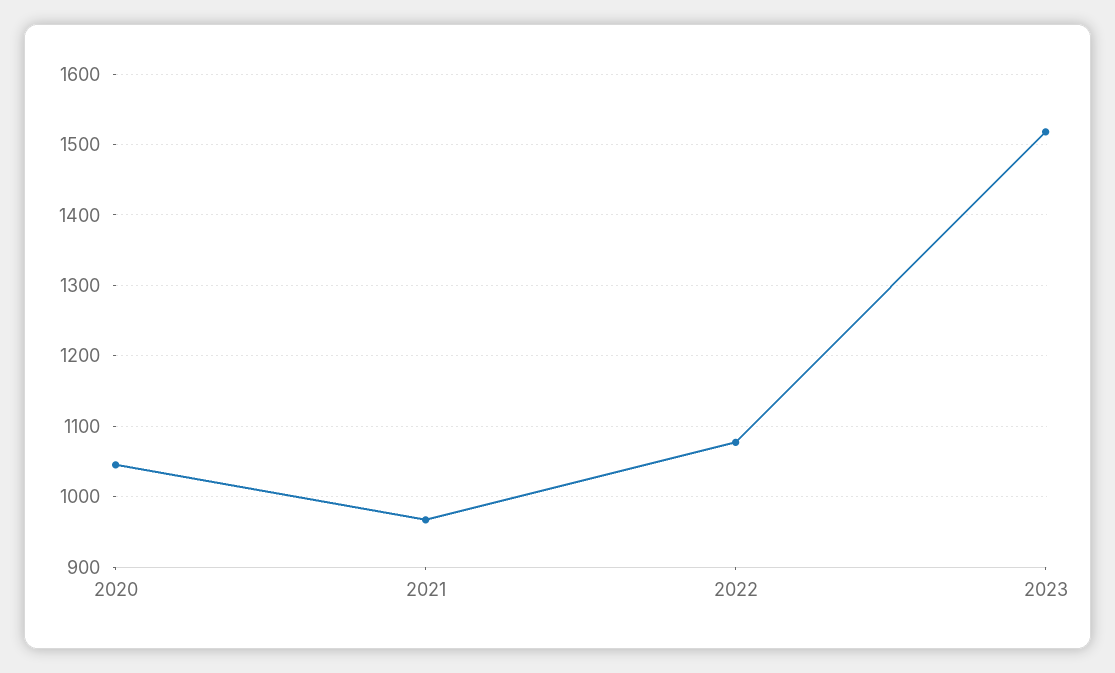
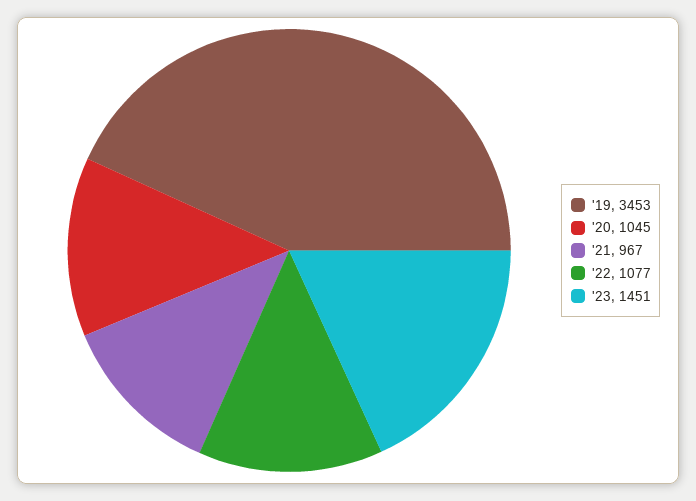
  {
    "2020": 1045,
    "2021": 967,
    "2022": 1077,
-   "2023": 1520
+   "2023": 1451,
+   "'19": 3453
  }

